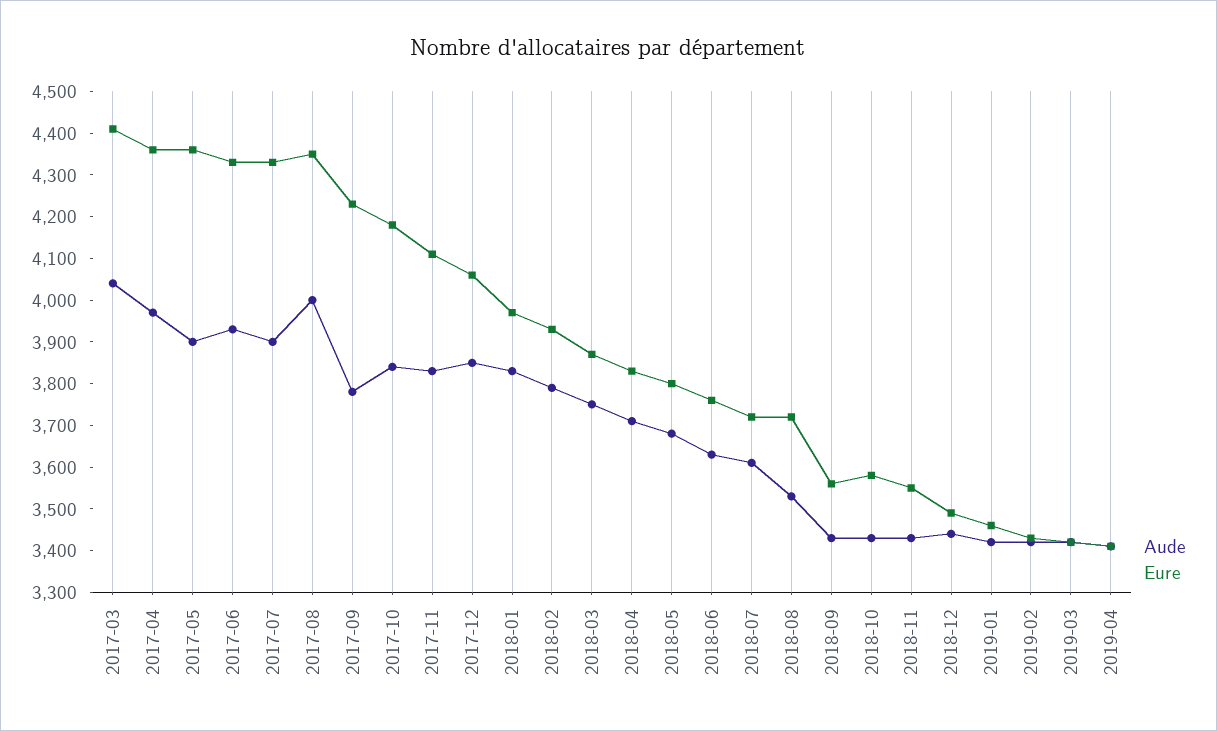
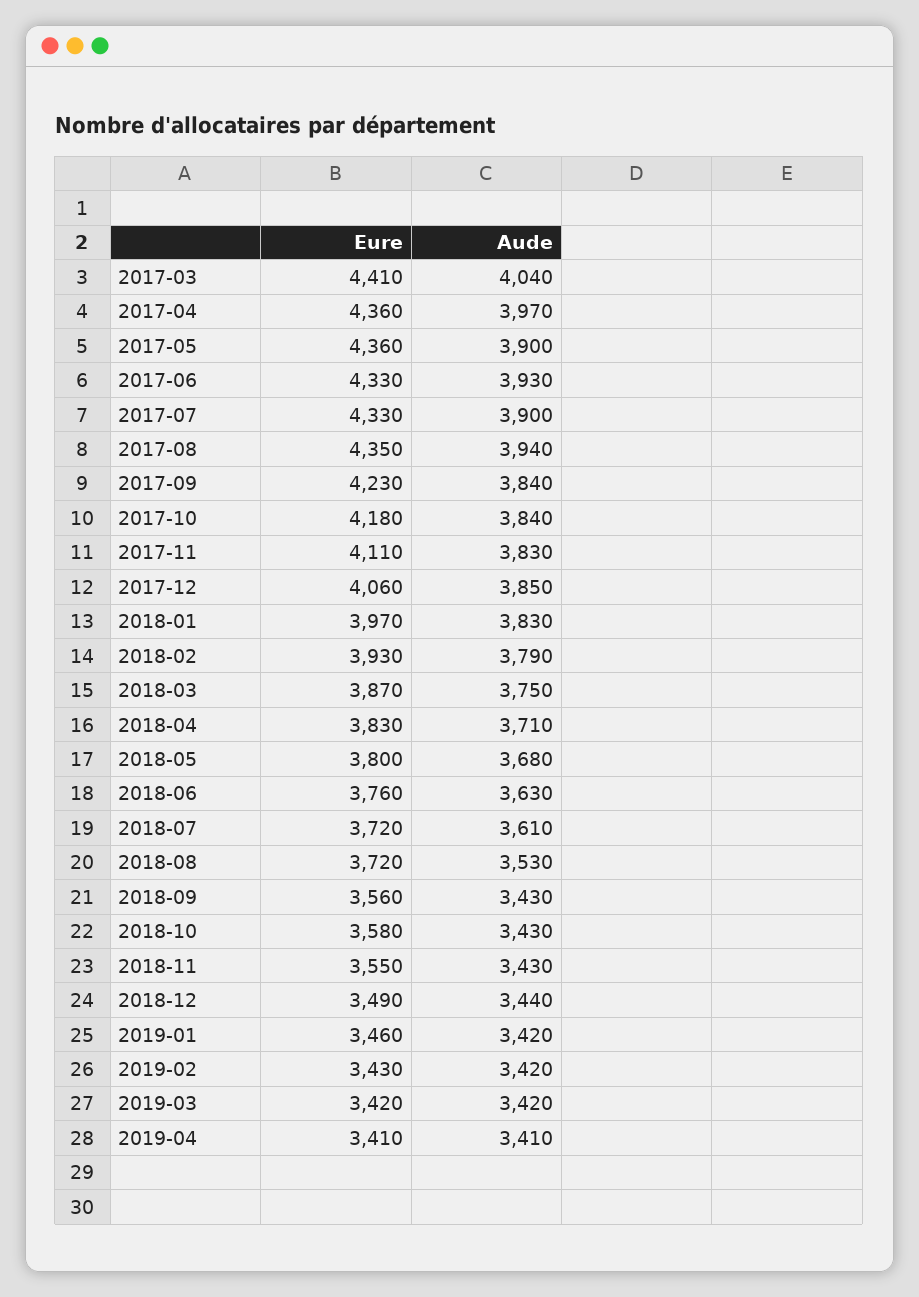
  {
    "Aude": {
      "2017-03": 4040,
      "2017-04": 3970,
      "2017-05": 3900,
      "2017-06": 3930,
      "2017-07": 3900,
-     "2017-08": 4000,
+     "2017-08": 3940,
-     "2017-09": 3780,
+     "2017-09": 3840,
      "2017-10": 3840,
      "2017-11": 3830,
      "2017-12": 3850,
      "2018-01": 3830,
      "2018-02": 3790,
      "2018-03": 3750,
      "2018-04": 3710,
      "2018-05": 3680,
      "2018-06": 3630,
      "2018-07": 3610,
      "2018-08": 3530,
      "2018-09": 3430,
      "2018-10": 3430,
      "2018-11": 3430,
      "2018-12": 3440,
      "2019-01": 3420,
      "2019-02": 3420,
      "2019-03": 3420,
      "2019-04": 3410
    },
    "Eure": {
      "2017-03": 4410,
      "2017-04": 4360,
      "2017-05": 4360,
      "2017-06": 4330,
      "2017-07": 4330,
      "2017-08": 4350,
      "2017-09": 4230,
      "2017-10": 4180,
      "2017-11": 4110,
      "2017-12": 4060,
      "2018-01": 3970,
      "2018-02": 3930,
      "2018-03": 3870,
      "2018-04": 3830,
      "2018-05": 3800,
      "2018-06": 3760,
      "2018-07": 3720,
      "2018-08": 3720,
      "2018-09": 3560,
      "2018-10": 3580,
      "2018-11": 3550,
      "2018-12": 3490,
      "2019-01": 3460,
      "2019-02": 3430,
      "2019-03": 3420,
      "2019-04": 3410
    }
  }

